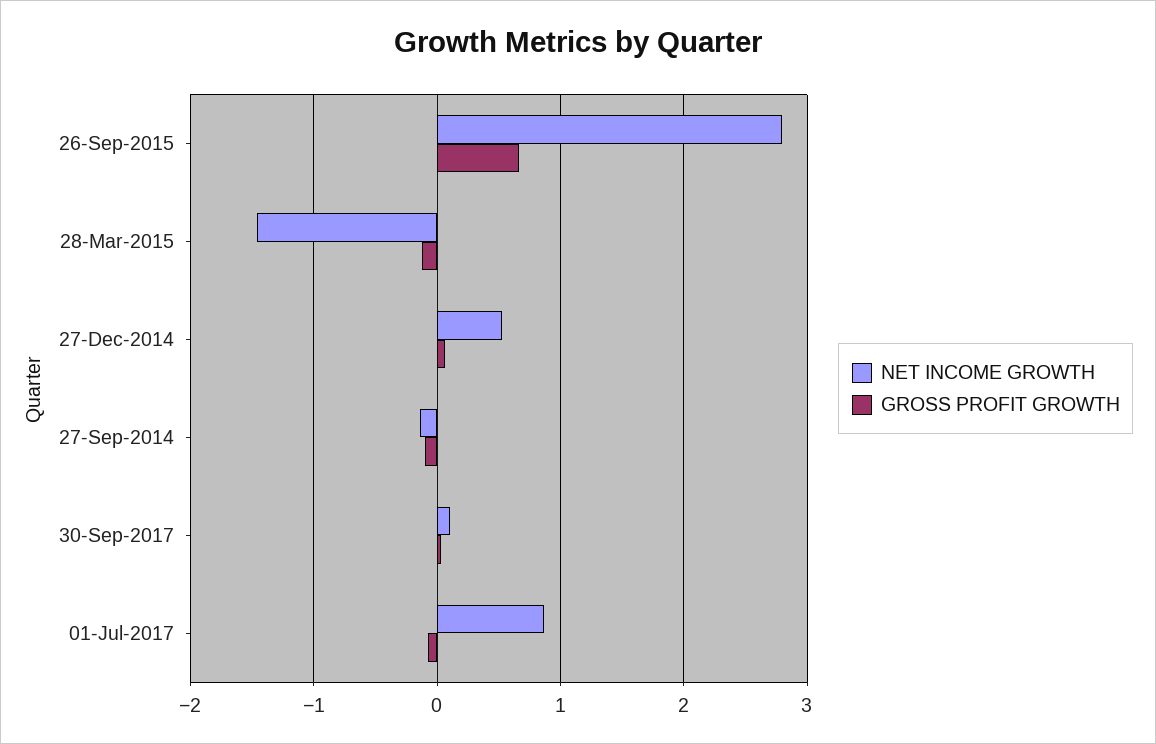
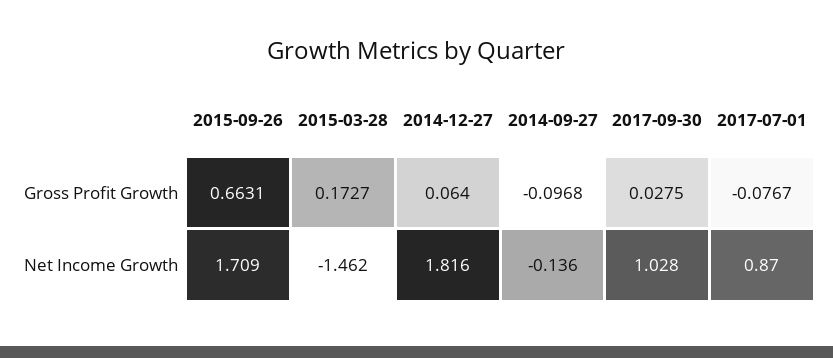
  {
    "NET INCOME GROWTH": {
-     "26-Sep-2015": 2.8,
+     "26-Sep-2015": 1.709,
      "28-Mar-2015": -1.462,
-     "27-Dec-2014": 0.5,
+     "27-Dec-2014": 1.816,
      "27-Sep-2014": -0.136,
-     "30-Sep-2017": 0.1,
+     "30-Sep-2017": 1.028,
      "01-Jul-2017": 0.87
    },
    "GROSS PROFIT GROWTH": {
      "26-Sep-2015": 0.6631,
-     "28-Mar-2015": -0.1,
+     "28-Mar-2015": 0.1727,
      "27-Dec-2014": 0.064,
      "27-Sep-2014": -0.0968,
      "30-Sep-2017": 0.0275,
      "01-Jul-2017": -0.0767
    }
  }

